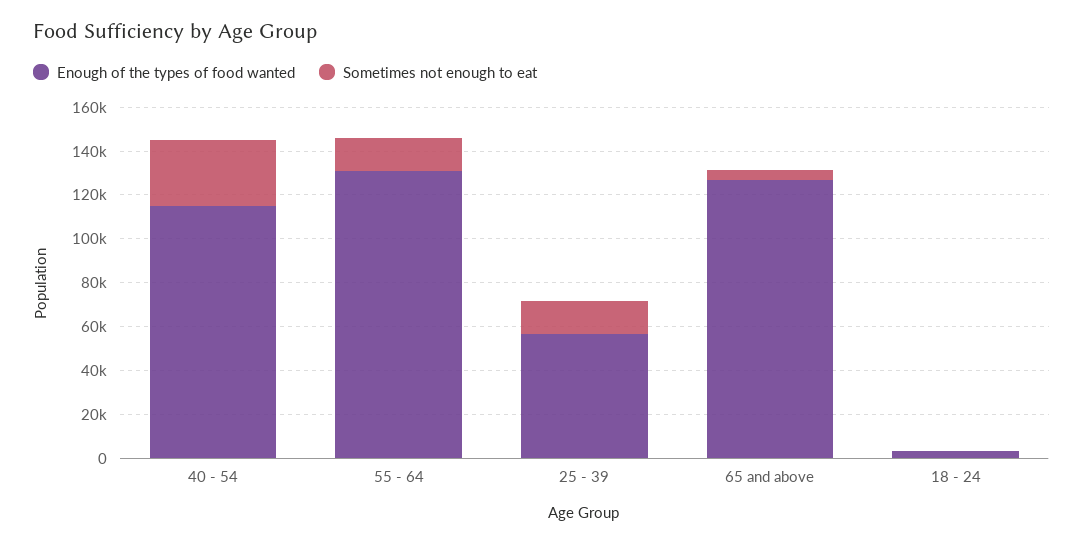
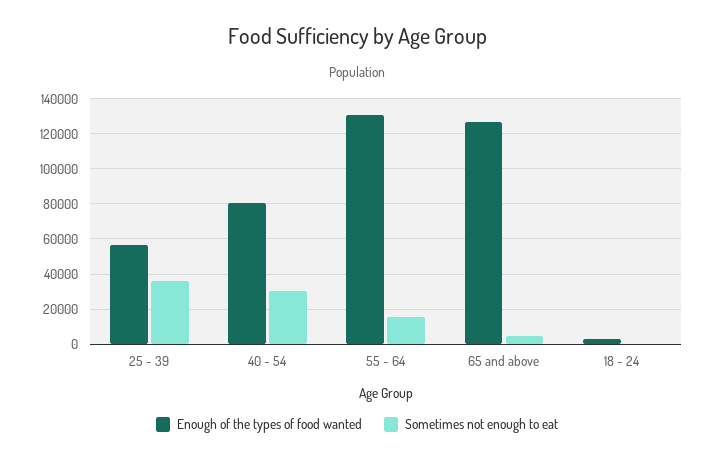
  {
    "Enough of the types of food wanted": {
-     "40 - 54": 115000,
+     "40 - 54": 80000,
      "55 - 64": 130000,
      "25 - 39": 55000,
      "65 and above": 125000,
      "18 - 24": 5000
    },
    "Sometimes not enough to eat": {
      "40 - 54": 30000,
      "55 - 64": 15000,
-     "25 - 39": 15000,
+     "25 - 39": 35000,
      "65 and above": 5000,
      "18 - 24": 0
    }
  }

